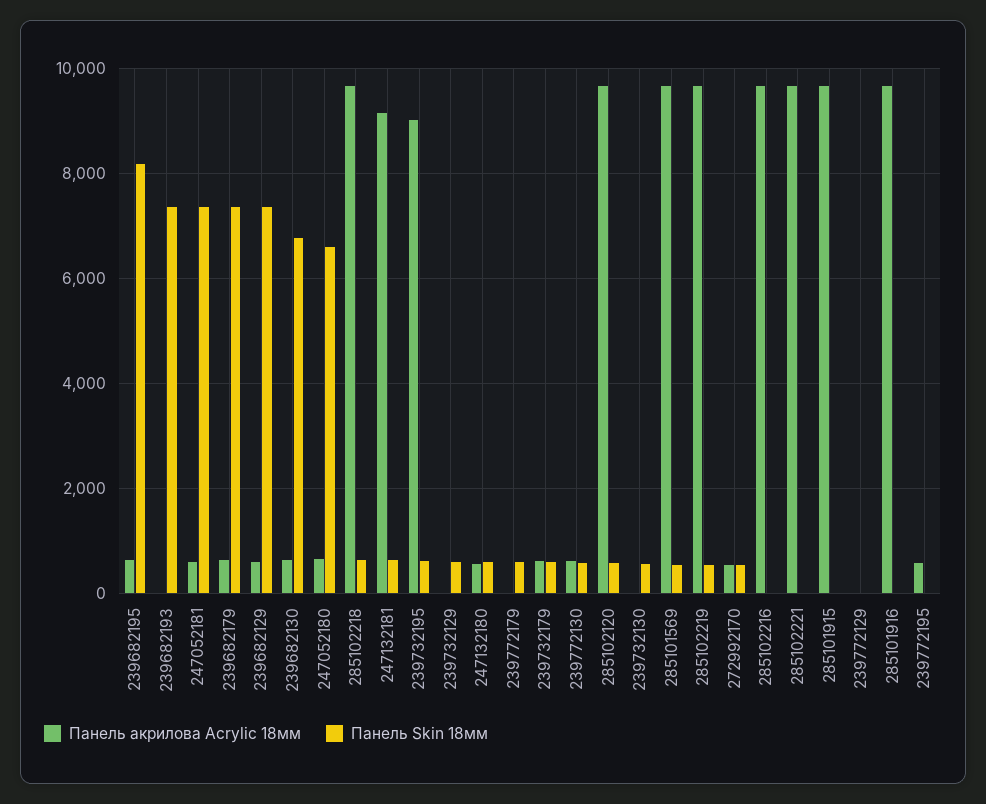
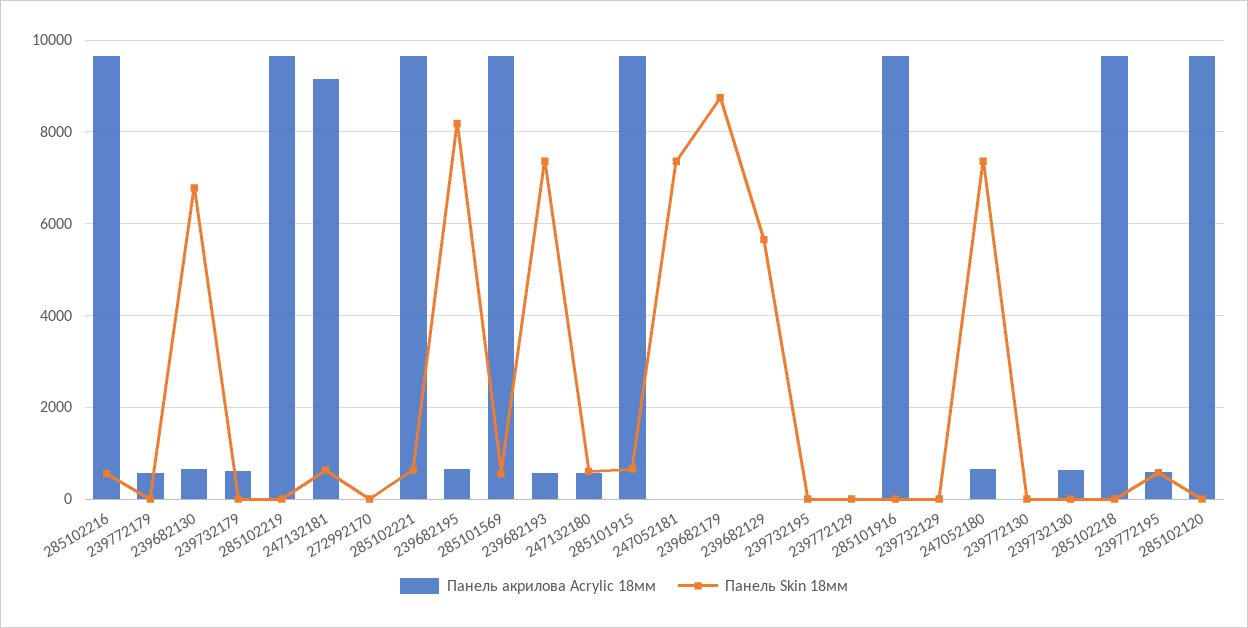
  {
    "Панель акрилова Acrylic 18мм": {
      "239682195": 600,
-     "239682193": 0,
+     "239682193": 600,
-     "247052181": 600,
+     "247052181": 0,
-     "239682179": 600,
+     "239682179": 0,
-     "239682129": 600,
+     "239682129": 0,
      "239682130": 600,
      "247052180": 600,
      "285102218": 9600,
      "247132181": 9200,
-     "239732195": 9000,
+     "239732195": 0,
      "239732129": 0,
      "247132180": 600,
-     "239772179": 0,
+     "239772179": 600,
      "239732179": 600,
-     "239772130": 600,
+     "239772130": 0,
      "285102120": 9600,
-     "239732130": 0,
+     "239732130": 600,
      "285101569": 9600,
      "285102219": 9600,
-     "272992170": 600,
+     "272992170": 0,
      "285102216": 9600,
      "285102221": 9600,
      "285101915": 9600,
      "239772129": 0,
      "285101916": 9600,
      "239772195": 600
    },
    "Панель Skin 18мм": {
      "239682195": 8200,
      "239682193": 7400,
      "247052181": 7400,
-     "239682179": 7400,
+     "239682179": 8800,
-     "239682129": 7400,
+     "239682129": 5600,
      "239682130": 6800,
-     "247052180": 6600,
+     "247052180": 7400,
-     "285102218": 600,
+     "285102218": 0,
      "247132181": 600,
-     "239732195": 600,
+     "239732195": 0,
-     "239732129": 600,
+     "239732129": 0,
      "247132180": 600,
-     "239772179": 600,
+     "239772179": 0,
-     "239732179": 600,
+     "239732179": 0,
-     "239772130": 600,
+     "239772130": 0,
-     "285102120": 600,
+     "285102120": 0,
-     "239732130": 600,
+     "239732130": 0,
      "285101569": 600,
-     "285102219": 600,
+     "285102219": 0,
-     "272992170": 600,
+     "272992170": 0,
-     "285102216": 0,
+     "285102216": 600,
-     "285102221": 0,
+     "285102221": 600,
-     "285101915": 0,
+     "285101915": 600,
      "239772129": 0,
      "285101916": 0,
-     "239772195": 0
+     "239772195": 600
    }
  }

